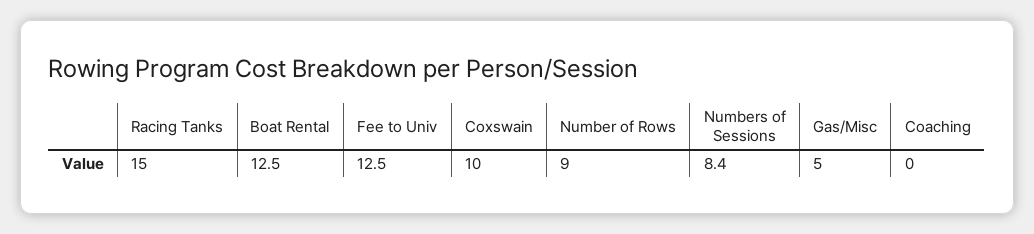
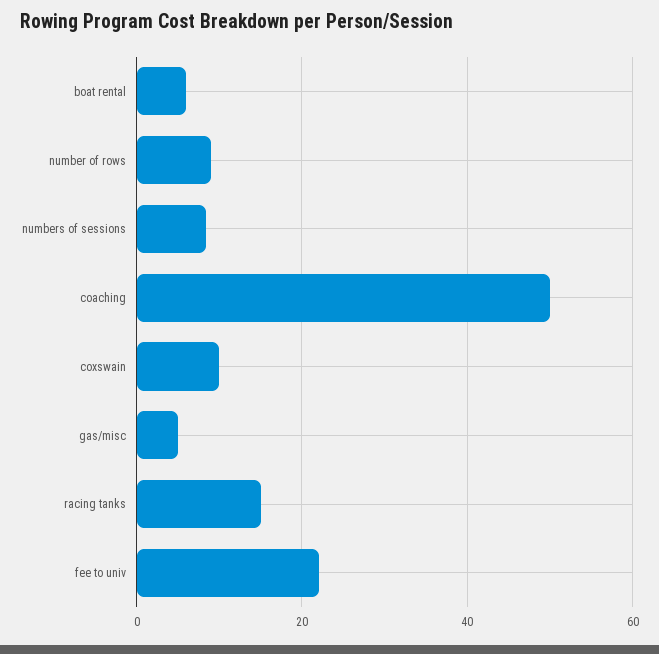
  {
    "Racing Tanks": 15,
-   "Boat Rental": 12.5,
+   "Boat Rental": 6,
-   "Fee to Univ": 12.5,
+   "Fee to Univ": 22,
    "Coxswain": 10,
    "Number of Rows": 9,
    "Numbers of Sessions": 8.4,
    "Gas/Misc": 5,
-   "Coaching": 0
+   "Coaching": 50
  }

